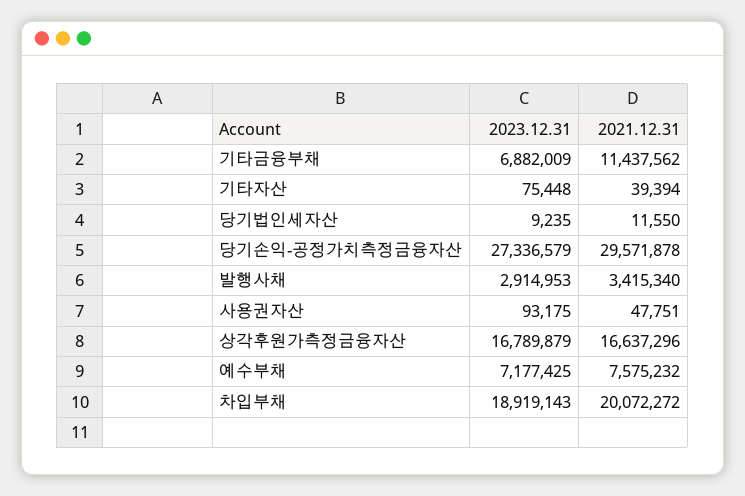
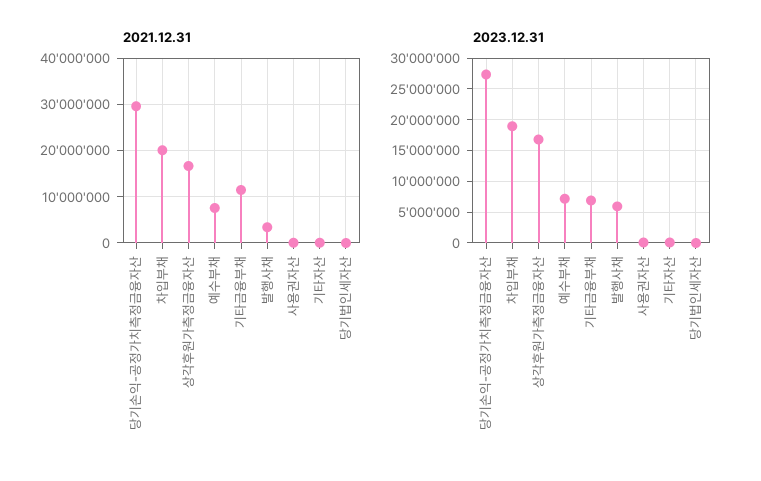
  {
    "2023.12.31": {
      "기타금융부채": 6882009,
      "기타자산": 75448,
      "당기법인세자산": 9235,
      "당기손익-공정가치측정금융자산": 27336579,
-     "발행사채": 2914953,
+     "발행사채": 6000000,
      "사용권자산": 93175,
      "상각후원가측정금융자산": 16789879,
      "예수부채": 7177425,
      "차입부채": 18919143
    },
    "2021.12.31": {
      "기타금융부채": 11437562,
      "기타자산": 39394,
      "당기법인세자산": 11550,
      "당기손익-공정가치측정금융자산": 29571878,
      "발행사채": 3415340,
      "사용권자산": 47751,
      "상각후원가측정금융자산": 16637296,
      "예수부채": 7575232,
      "차입부채": 20072272
    }
  }

